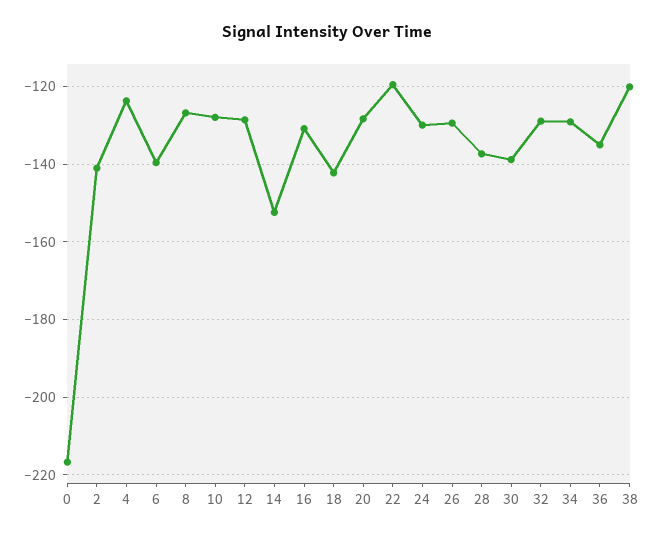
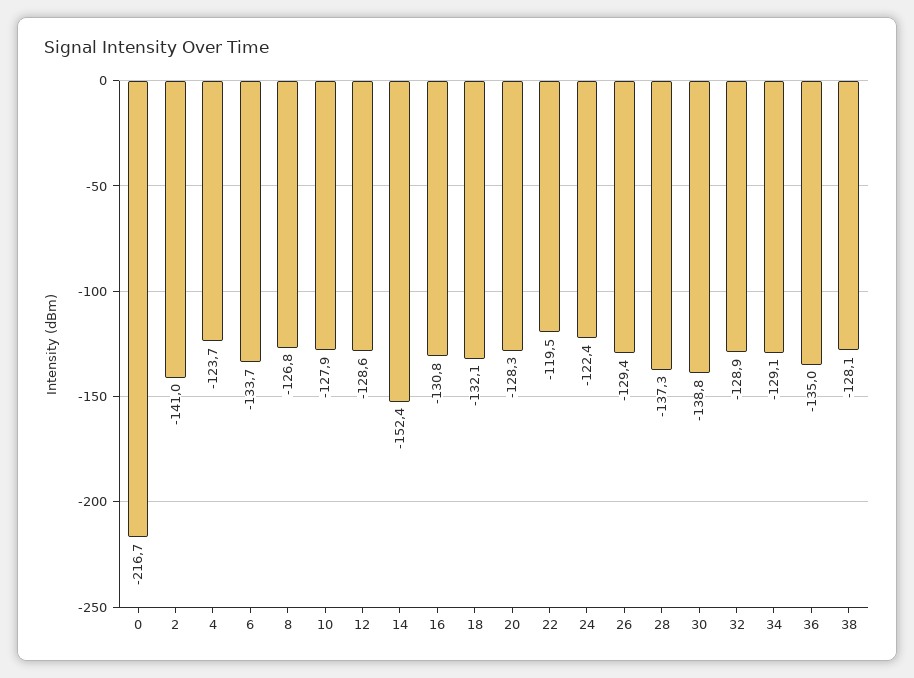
  {
    "0": -216.7,
    "2": -141,
    "4": -123.7,
-   "6": -140,
+   "6": -133.7,
    "8": -126.8,
    "10": -127.9,
    "12": -128.6,
    "14": -152.4,
    "16": -130.8,
-   "18": -142,
+   "18": -132.1,
    "20": -128.3,
    "22": -119.5,
-   "24": -130,
+   "24": -122.4,
    "26": -129.4,
    "28": -137.3,
    "30": -138.8,
    "32": -128.9,
    "34": -129.1,
    "36": -135,
-   "38": -120
+   "38": -128.1
  }

